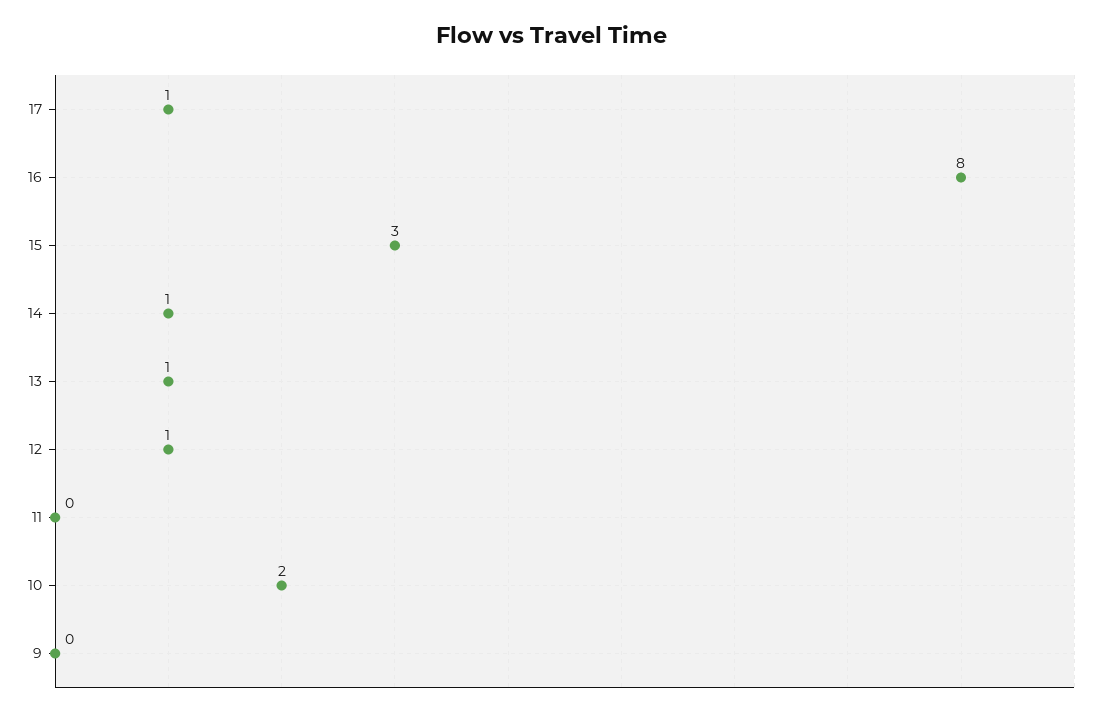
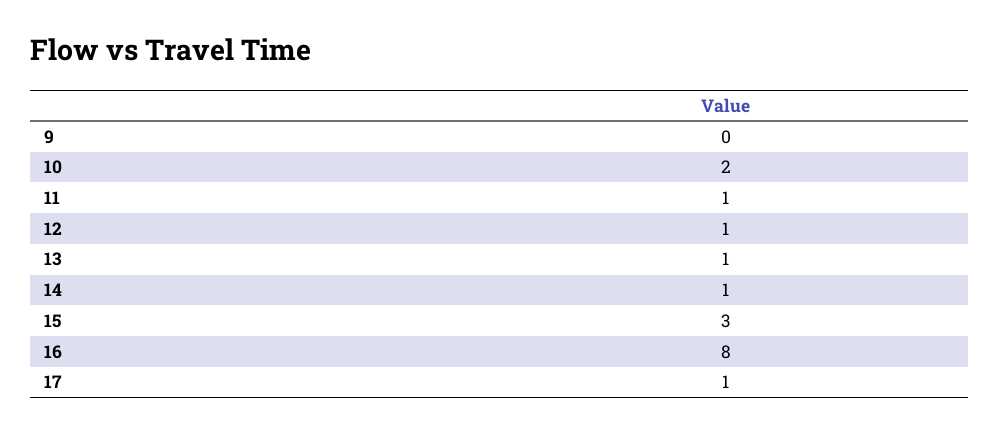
  {
    "17": 1,
    "16": 8,
    "15": 3,
    "14": 1,
    "13": 1,
    "12": 1,
-   "11": 0,
+   "11": 1,
    "10": 2,
    "9": 0
  }

